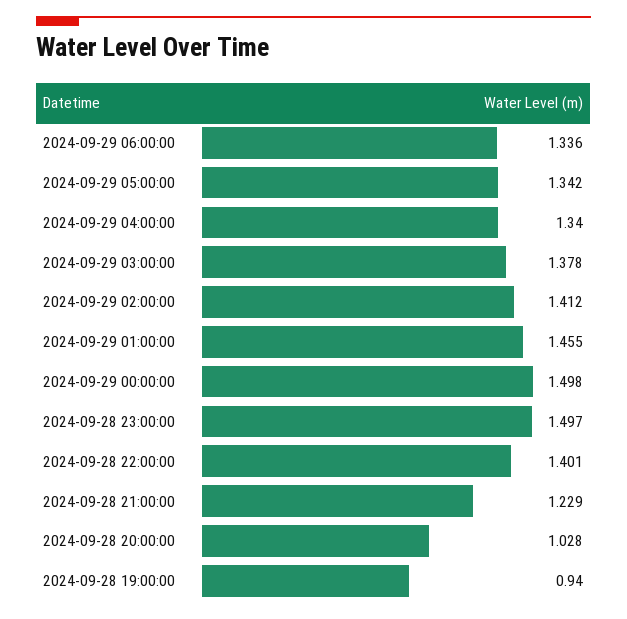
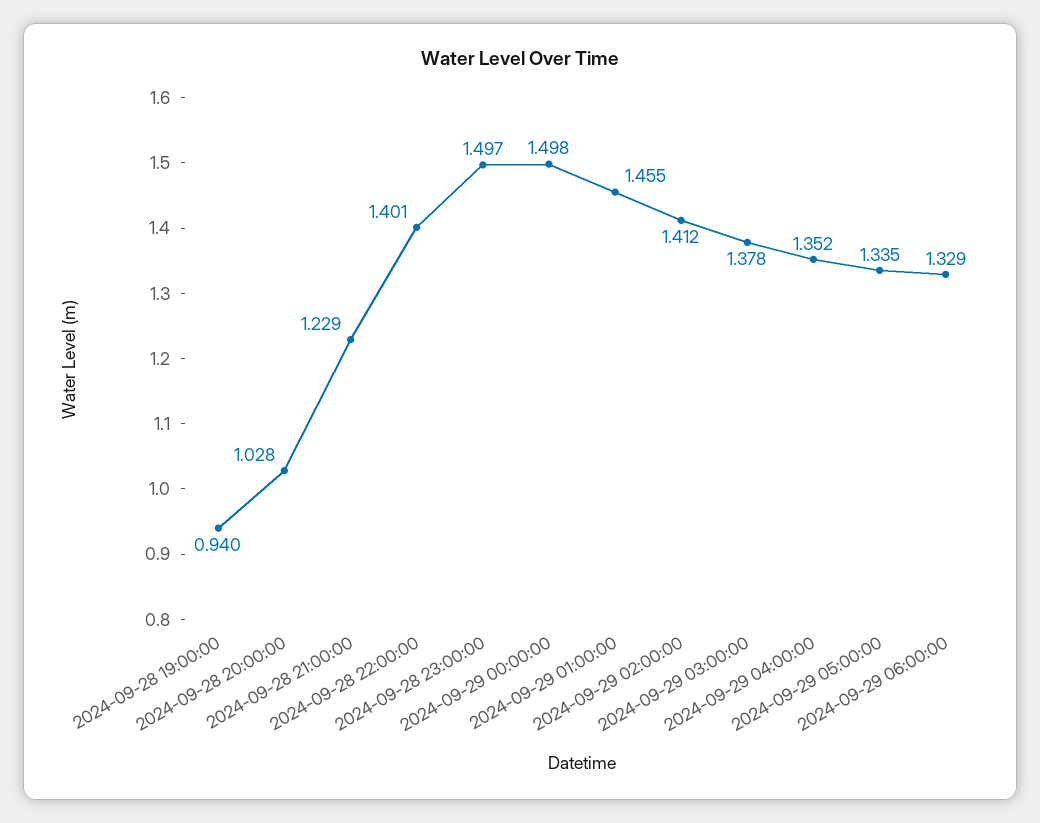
  {
-   "2024-09-29 06:00:00": 1.336,
+   "2024-09-29 06:00:00": 1.329,
-   "2024-09-29 05:00:00": 1.342,
+   "2024-09-29 05:00:00": 1.335,
-   "2024-09-29 04:00:00": 1.34,
+   "2024-09-29 04:00:00": 1.352,
    "2024-09-29 03:00:00": 1.378,
    "2024-09-29 02:00:00": 1.412,
    "2024-09-29 01:00:00": 1.455,
    "2024-09-29 00:00:00": 1.498,
    "2024-09-28 23:00:00": 1.497,
    "2024-09-28 22:00:00": 1.401,
    "2024-09-28 21:00:00": 1.229,
    "2024-09-28 20:00:00": 1.028,
    "2024-09-28 19:00:00": 0.94
  }

